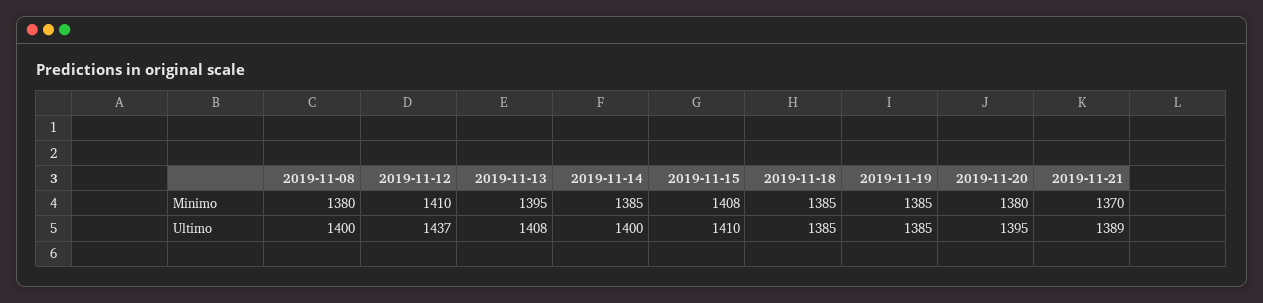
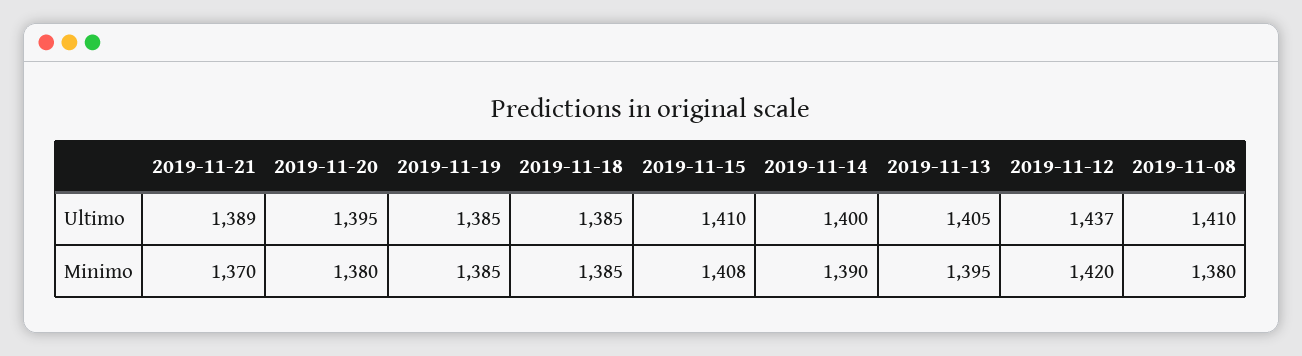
  {
    "2019-11-08": {
      "Minimo": 1380,
-     "Ultimo": 1400
+     "Ultimo": 1410
    },
    "2019-11-12": {
-     "Minimo": 1410,
+     "Minimo": 1420,
      "Ultimo": 1437
    },
    "2019-11-13": {
      "Minimo": 1395,
-     "Ultimo": 1408
+     "Ultimo": 1405
    },
    "2019-11-14": {
-     "Minimo": 1385,
+     "Minimo": 1390,
      "Ultimo": 1400
    },
    "2019-11-15": {
      "Minimo": 1408,
      "Ultimo": 1410
    },
    "2019-11-18": {
      "Minimo": 1385,
      "Ultimo": 1385
    },
    "2019-11-19": {
      "Minimo": 1385,
      "Ultimo": 1385
    },
    "2019-11-20": {
      "Minimo": 1380,
      "Ultimo": 1395
    },
    "2019-11-21": {
      "Minimo": 1370,
      "Ultimo": 1389
    }
  }

